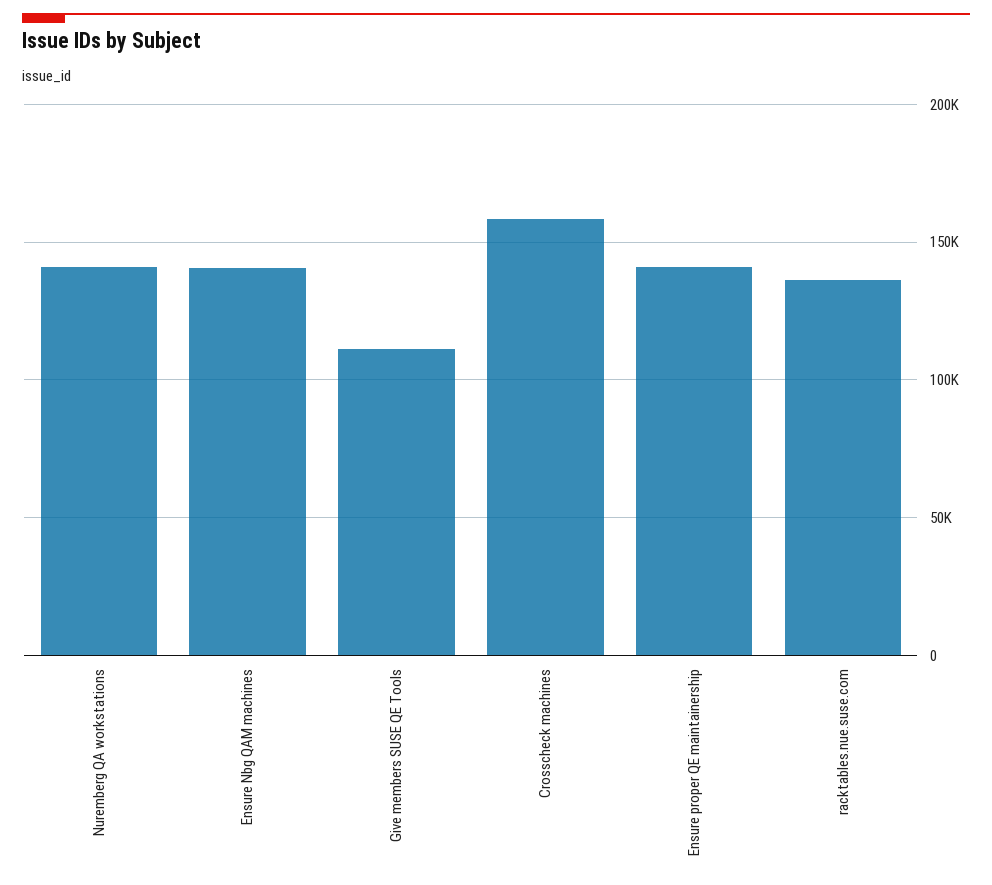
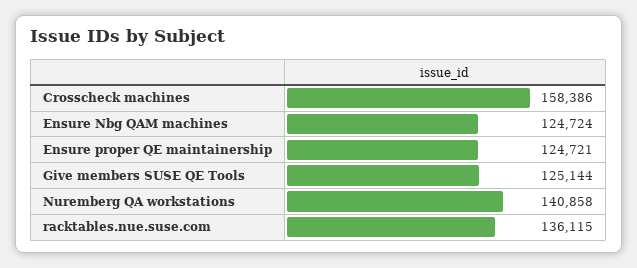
  {
    "Nuremberg QA workstations": 140858,
-   "Ensure Nbg QAM machines": 140000,
+   "Ensure Nbg QAM machines": 124724,
-   "Give members SUSE QE Tools": 110000,
+   "Give members SUSE QE Tools": 125144,
    "Crosscheck machines": 158386,
-   "Ensure proper QE maintainership": 140000,
+   "Ensure proper QE maintainership": 124721,
    "racktables.nue.suse.com": 136115
  }

